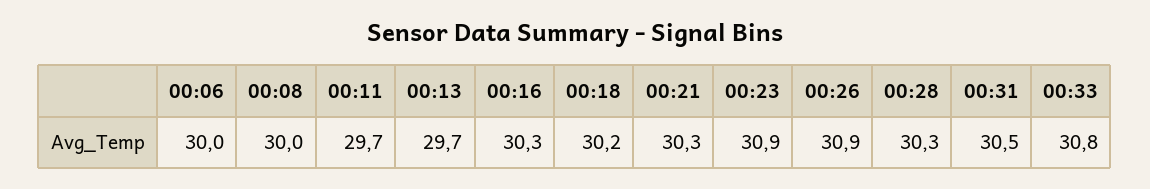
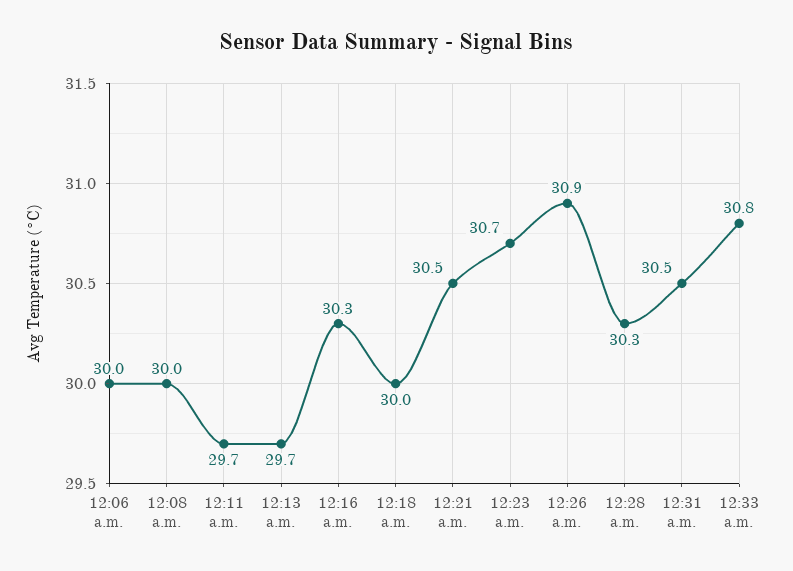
  {
    "00:06": 30,
    "00:08": 30,
    "00:11": 29.7,
    "00:13": 29.7,
    "00:16": 30.3,
-   "00:18": 30.2,
+   "00:18": 30,
-   "00:21": 30.3,
+   "00:21": 30.5,
-   "00:23": 30.9,
+   "00:23": 30.7,
    "00:26": 30.9,
    "00:28": 30.3,
    "00:31": 30.5,
    "00:33": 30.8
  }

